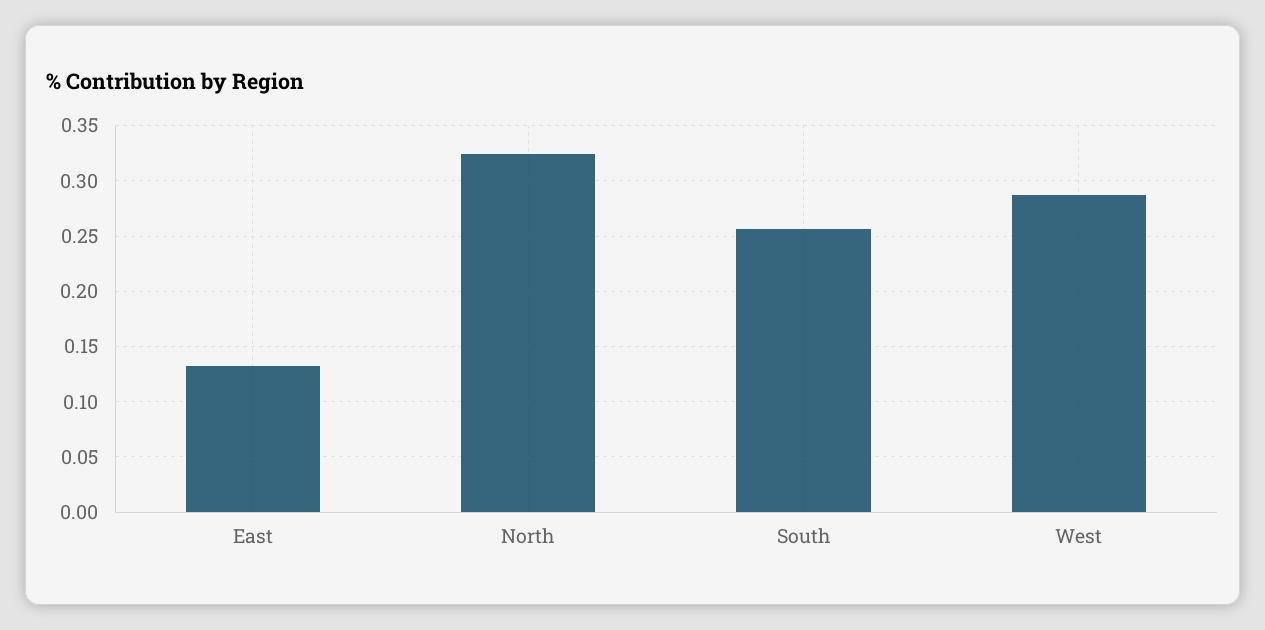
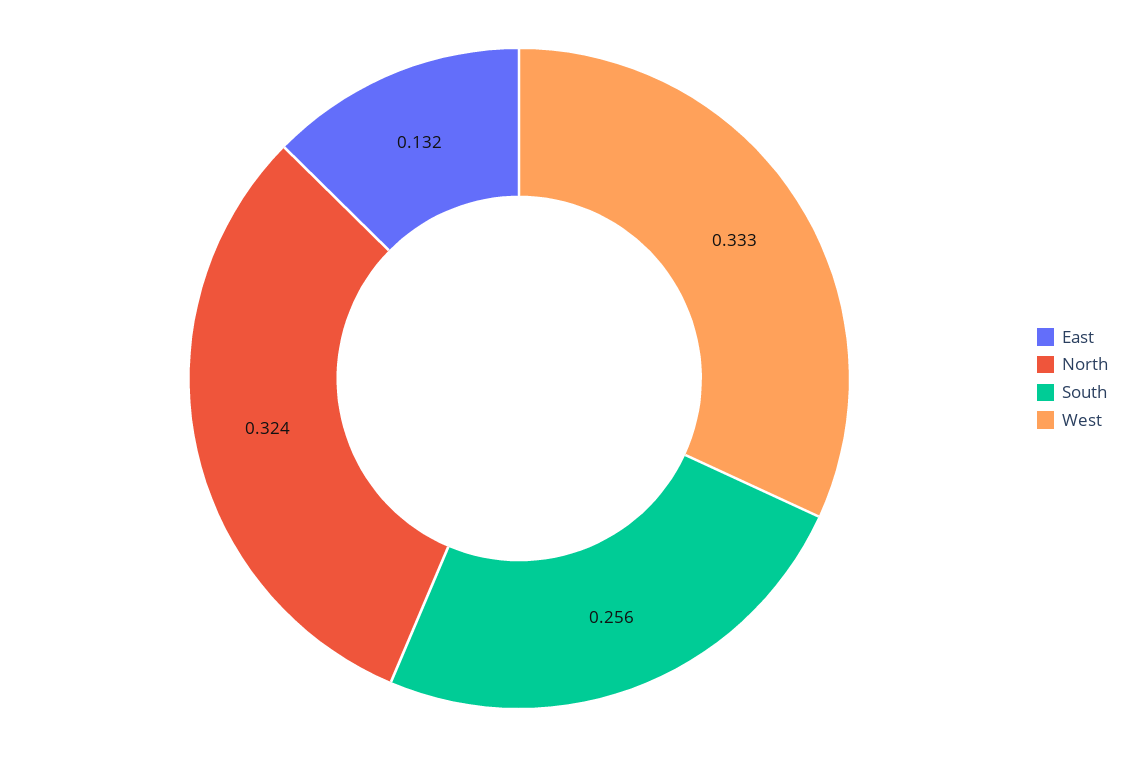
  {
    "East": 0.132,
    "North": 0.324,
    "South": 0.256,
-   "West": 0.29
+   "West": 0.333
  }

